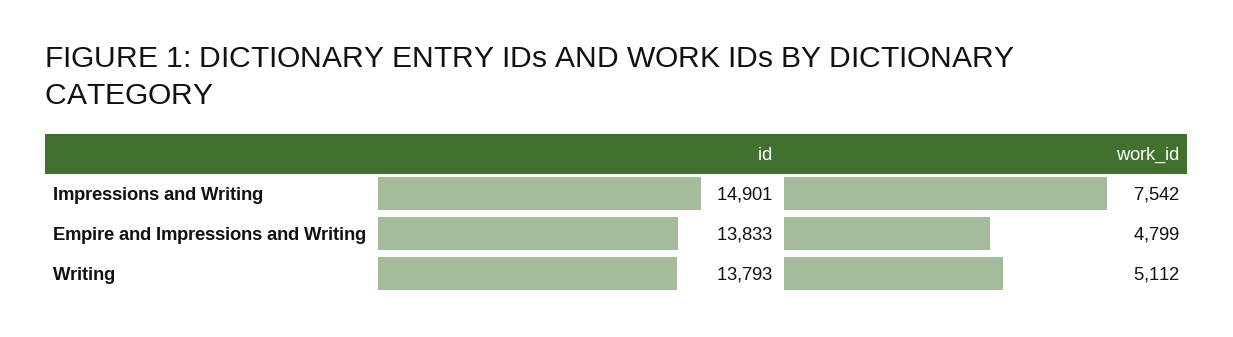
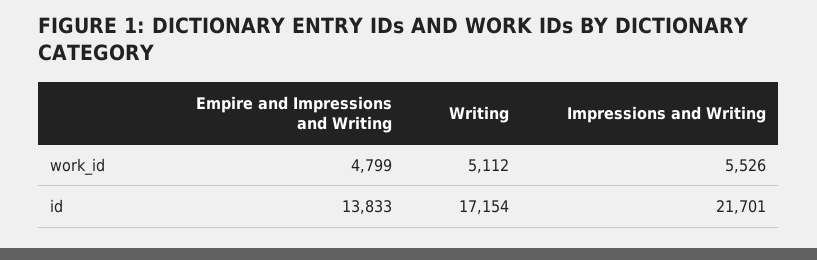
  {
    "id": {
-     "Impressions and Writing": 14901,
+     "Impressions and Writing": 21701,
      "Empire and Impressions and Writing": 13833,
-     "Writing": 13793
+     "Writing": 17154
    },
    "work_id": {
-     "Impressions and Writing": 7542,
+     "Impressions and Writing": 5526,
      "Empire and Impressions and Writing": 4799,
      "Writing": 5112
    }
  }

